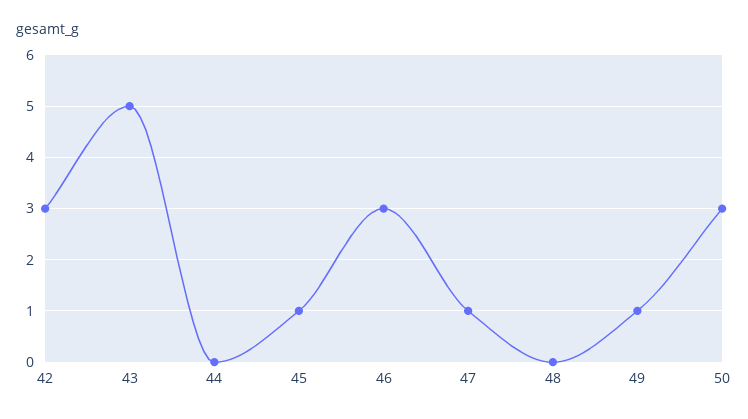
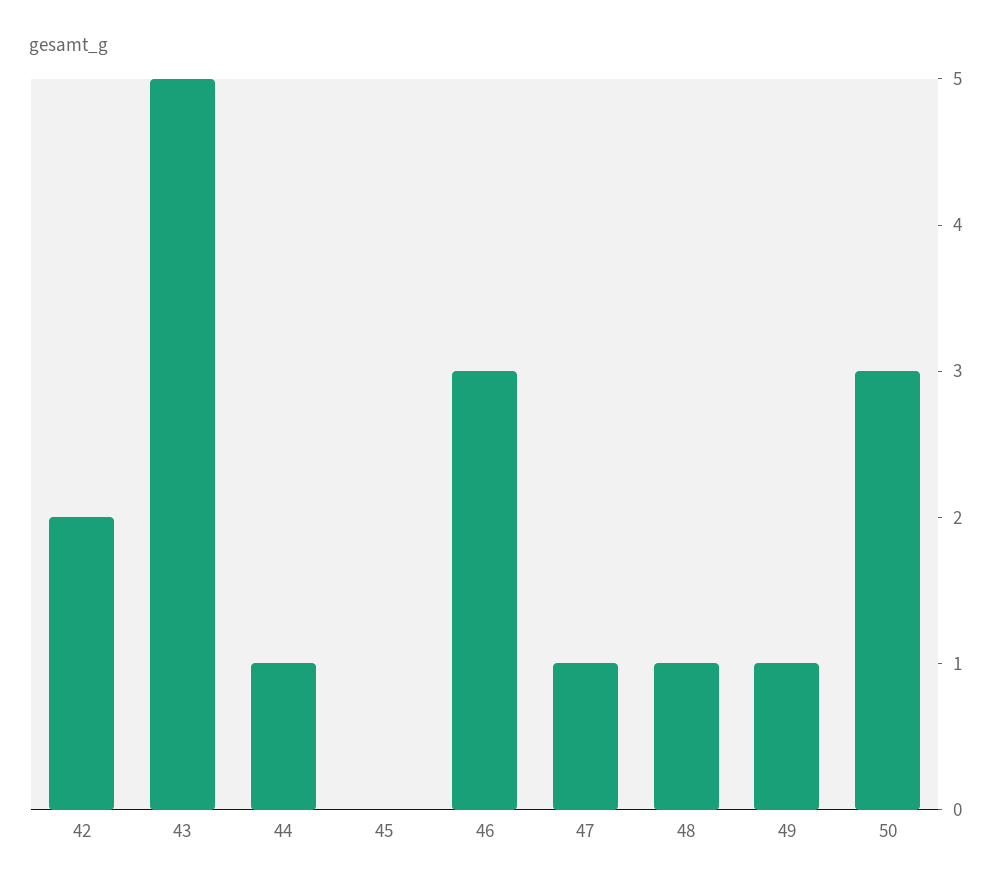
  {
-   "42": 3,
+   "42": 2,
    "43": 5,
-   "44": 0,
+   "44": 1,
-   "45": 1,
+   "45": 0,
    "46": 3,
    "47": 1,
-   "48": 0,
+   "48": 1,
    "49": 1,
    "50": 3
  }

